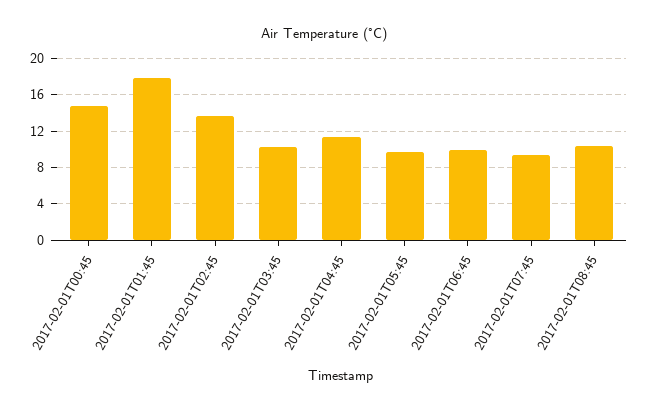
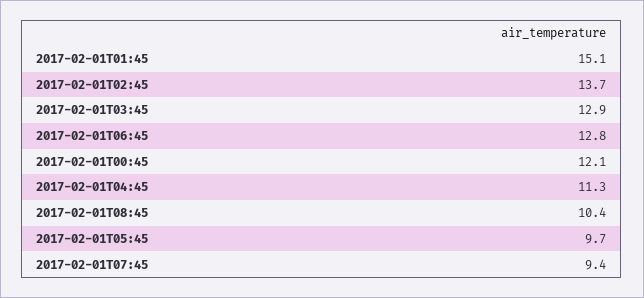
  {
-   "2017-02-01T00:45": 15,
+   "2017-02-01T00:45": 12.1,
-   "2017-02-01T01:45": 18,
+   "2017-02-01T01:45": 15.1,
    "2017-02-01T02:45": 13.7,
-   "2017-02-01T03:45": 10,
+   "2017-02-01T03:45": 12.9,
    "2017-02-01T04:45": 11.3,
    "2017-02-01T05:45": 9.7,
-   "2017-02-01T06:45": 10,
+   "2017-02-01T06:45": 12.8,
    "2017-02-01T07:45": 9.4,
    "2017-02-01T08:45": 10.4
  }

